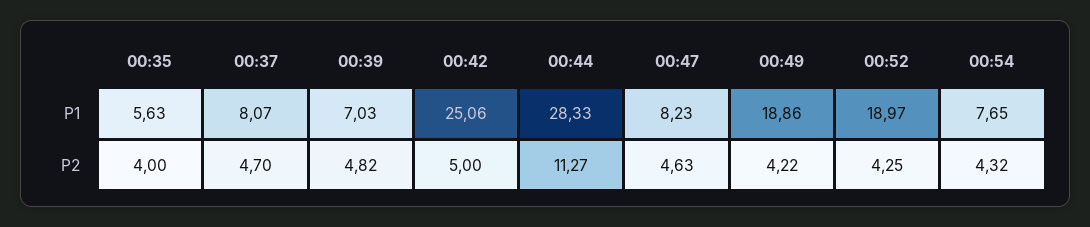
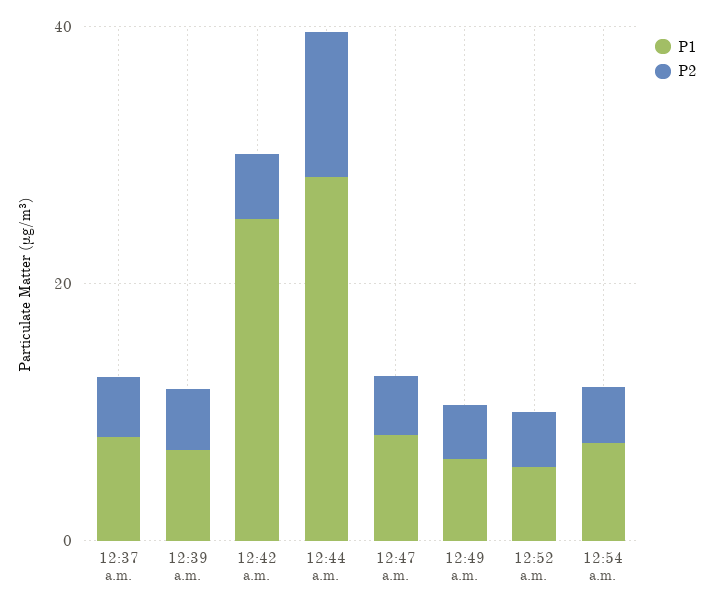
  {
    "P1": {
-     "00:35": 5.63,
      "00:37": 8.07,
      "00:39": 7.03,
      "00:42": 25.06,
      "00:44": 28.33,
      "00:47": 8.23,
-     "00:49": 18.86,
+     "00:49": 5,
-     "00:52": 18.97,
+     "00:52": 5,
      "00:54": 7.65
    },
    "P2": {
-     "00:35": 4,
      "00:37": 4.7,
      "00:39": 4.82,
      "00:42": 5,
      "00:44": 11.27,
      "00:47": 4.63,
      "00:49": 4.22,
      "00:52": 4.25,
      "00:54": 4.32
    }
  }

